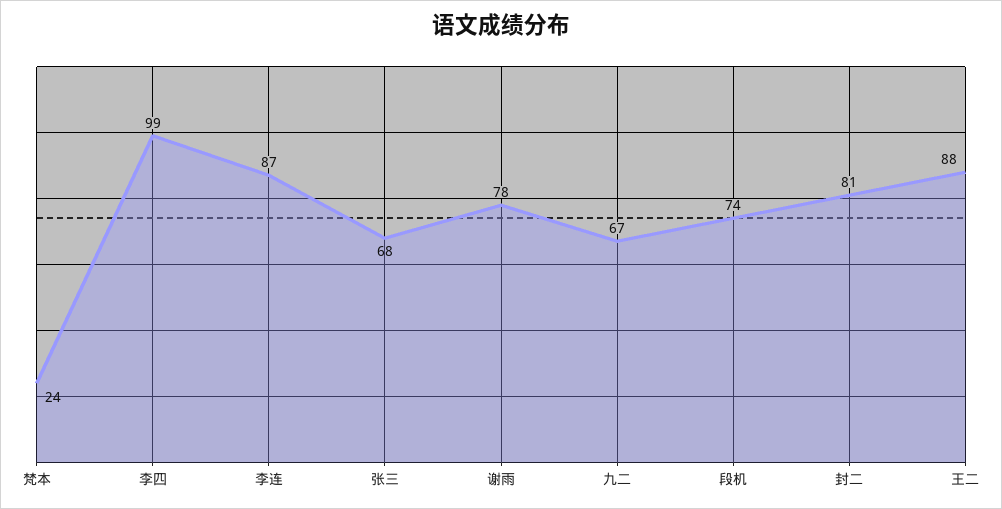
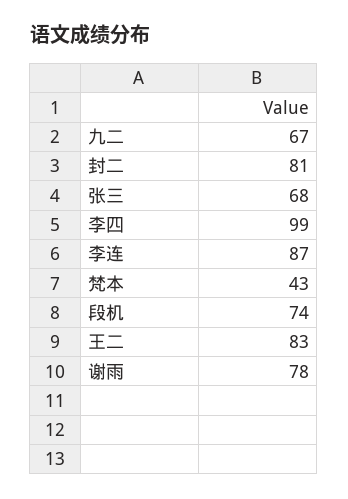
  {
-   "梵本": 24,
+   "梵本": 43,
    "李四": 99,
    "李连": 87,
    "张三": 68,
    "谢雨": 78,
    "九二": 67,
    "段机": 74,
    "封二": 81,
-   "王二": 88
+   "王二": 83
  }

